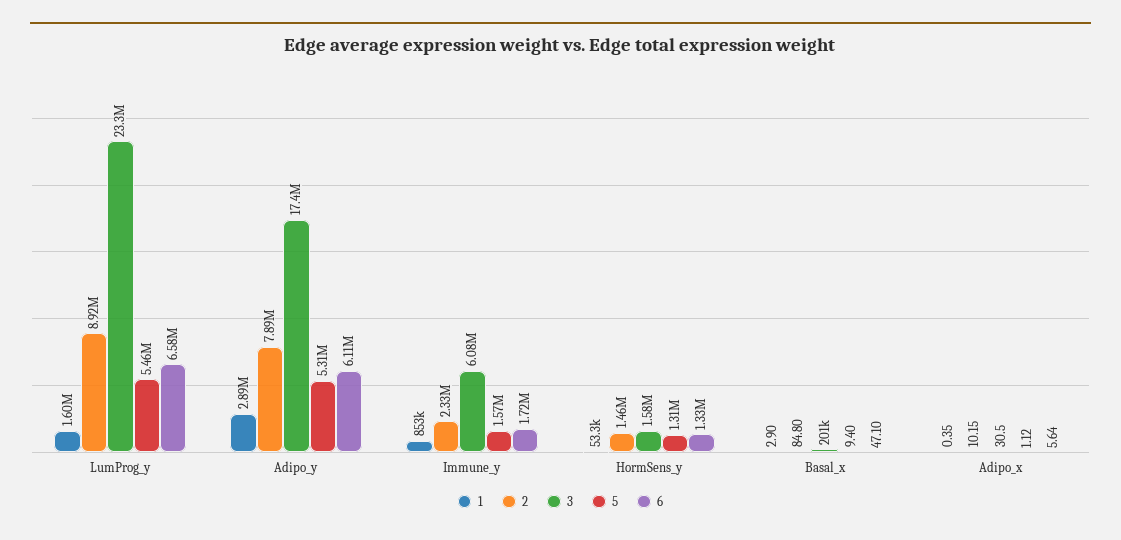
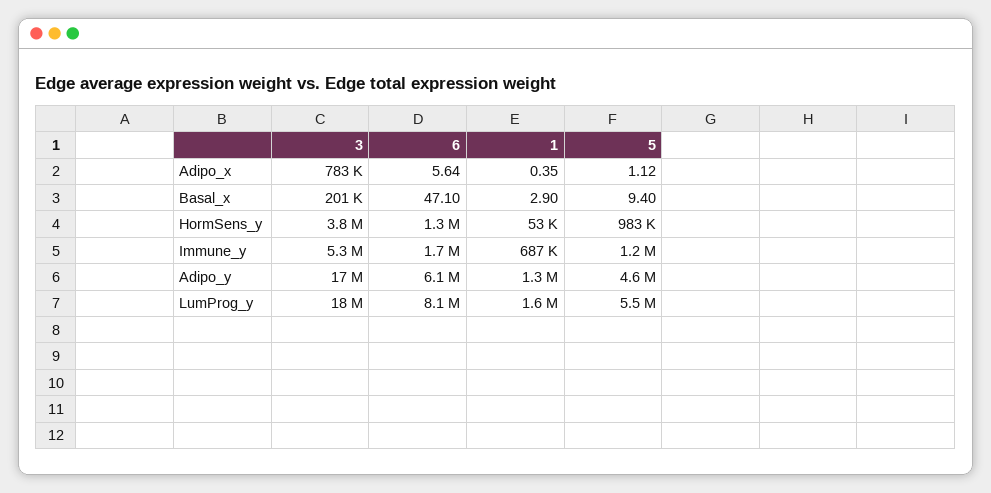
  {
    "1": {
      "LumProg_y": 1600000,
-     "Adipo_y": 2890000,
+     "Adipo_y": 1300000,
-     "Immune_y": 853000,
+     "Immune_y": 687000,
      "HormSens_y": 53300,
      "Basal_x": 2.9,
      "Adipo_x": 0.35
    },
-   "2": {
-     "LumProg_y": 8920000,
-     "Adipo_y": 7890000,
-     "Immune_y": 2330000,
-     "HormSens_y": 1460000,
-     "Basal_x": 84.8,
-     "Adipo_x": 10.15
-   },
    "3": {
-     "LumProg_y": 23300000,
+     "LumProg_y": 18000000,
      "Adipo_y": 17400000,
-     "Immune_y": 6080000,
+     "Immune_y": 5300000,
-     "HormSens_y": 1580000,
+     "HormSens_y": 3800000,
      "Basal_x": 201000,
-     "Adipo_x": 30.5
+     "Adipo_x": 783000
    },
    "5": {
      "LumProg_y": 5460000,
-     "Adipo_y": 5310000,
+     "Adipo_y": 4600000,
-     "Immune_y": 1570000,
+     "Immune_y": 1200000,
-     "HormSens_y": 1310000,
+     "HormSens_y": 983000,
      "Basal_x": 9.4,
      "Adipo_x": 1.12
    },
    "6": {
-     "LumProg_y": 6580000,
+     "LumProg_y": 8100000,
      "Adipo_y": 6110000,
      "Immune_y": 1720000,
      "HormSens_y": 1330000,
      "Basal_x": 47.1,
      "Adipo_x": 5.64
    }
  }

